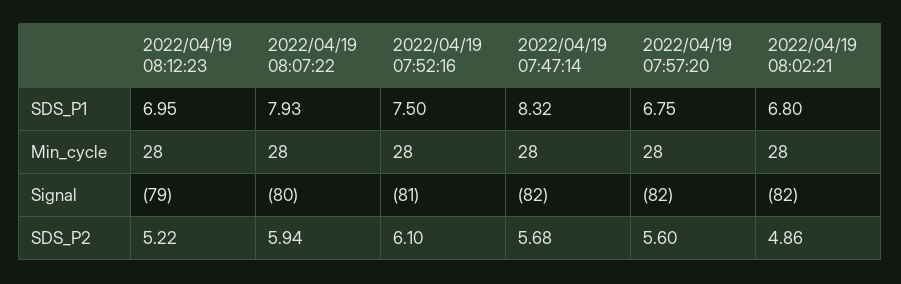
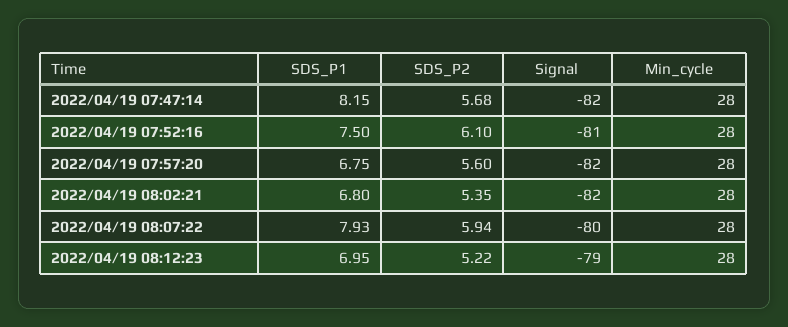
  {
    "2022/04/19 08:12:23": {
      "SDS_P1": 6.95,
      "Min_cycle": 28,
      "Signal": -79,
      "SDS_P2": 5.22
    },
    "2022/04/19 08:07:22": {
      "SDS_P1": 7.93,
      "Min_cycle": 28,
      "Signal": -80,
      "SDS_P2": 5.94
    },
    "2022/04/19 07:52:16": {
      "SDS_P1": 7.5,
      "Min_cycle": 28,
      "Signal": -81,
      "SDS_P2": 6.1
    },
    "2022/04/19 07:47:14": {
-     "SDS_P1": 8.32,
+     "SDS_P1": 8.15,
      "Min_cycle": 28,
      "Signal": -82,
      "SDS_P2": 5.68
    },
    "2022/04/19 07:57:20": {
      "SDS_P1": 6.75,
      "Min_cycle": 28,
      "Signal": -82,
      "SDS_P2": 5.6
    },
    "2022/04/19 08:02:21": {
      "SDS_P1": 6.8,
      "Min_cycle": 28,
      "Signal": -82,
-     "SDS_P2": 4.86
+     "SDS_P2": 5.35
    }
  }

